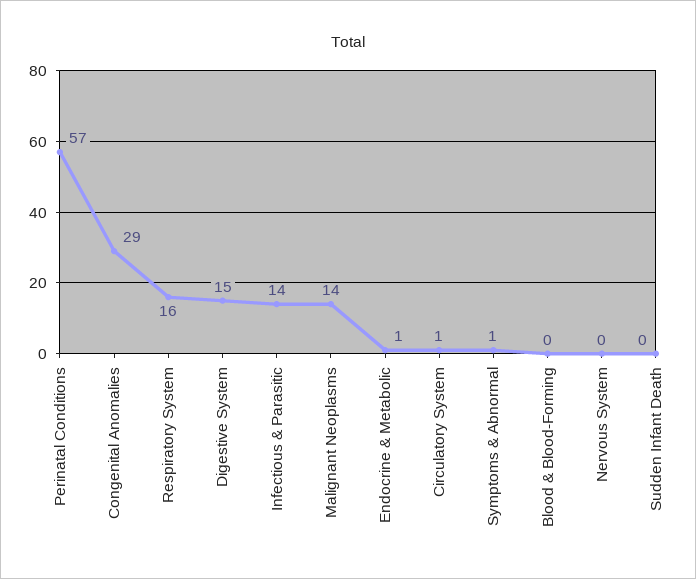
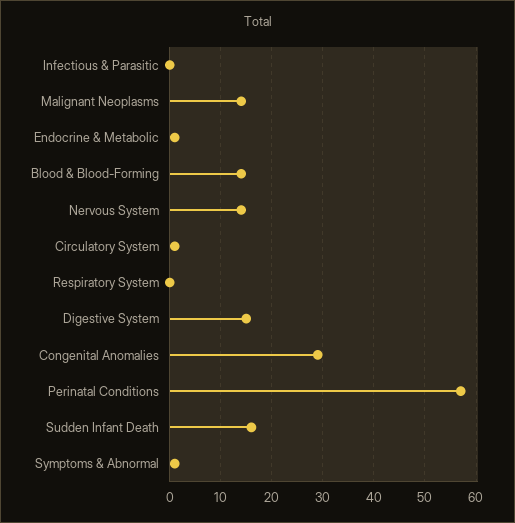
  {
    "Perinatal Conditions": 57,
    "Congenital Anomalies": 29,
-   "Respiratory System": 16,
+   "Respiratory System": 0,
    "Digestive System": 15,
-   "Infectious & Parasitic": 14,
+   "Infectious & Parasitic": 0,
    "Malignant Neoplasms": 14,
    "Endocrine & Metabolic": 1,
    "Circulatory System": 1,
    "Symptoms & Abnormal": 1,
-   "Blood & Blood-Forming": 0,
+   "Blood & Blood-Forming": 15,
-   "Nervous System": 0,
+   "Nervous System": 15,
-   "Sudden Infant Death": 0
+   "Sudden Infant Death": 15
  }

